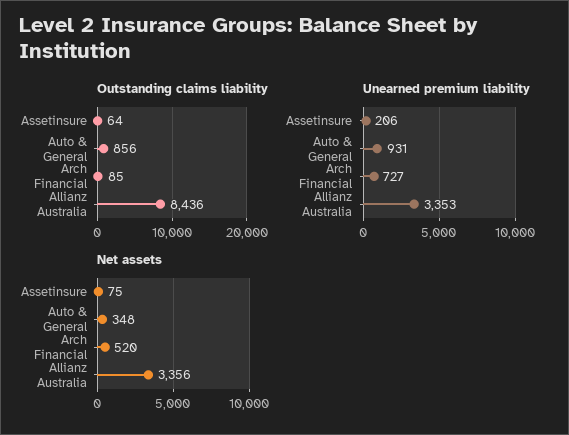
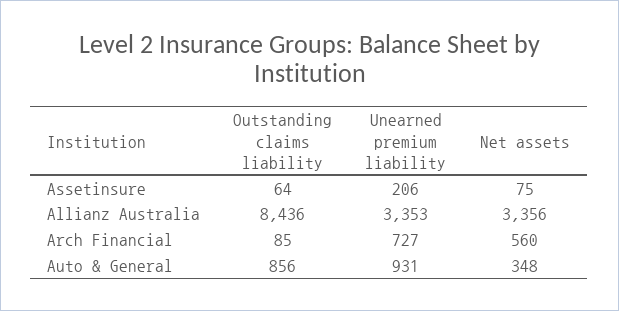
  {
    "Outstanding claims liability": {
      "Assetinsure": 64,
      "Auto & General": 856,
      "Arch Financial": 85,
      "Allianz Australia": 8436
    },
    "Unearned premium liability": {
      "Assetinsure": 206,
      "Auto & General": 931,
      "Arch Financial": 727,
      "Allianz Australia": 3353
    },
    "Net assets": {
      "Assetinsure": 75,
      "Auto & General": 348,
-     "Arch Financial": 520,
+     "Arch Financial": 560,
      "Allianz Australia": 3356
    }
  }

